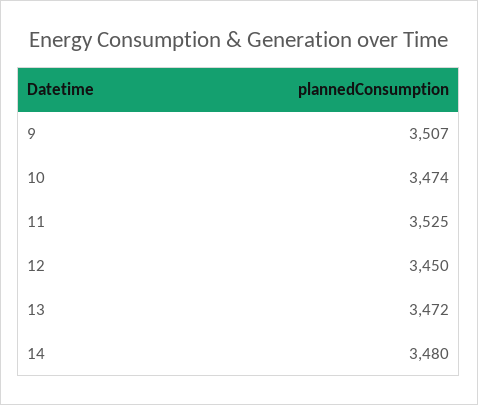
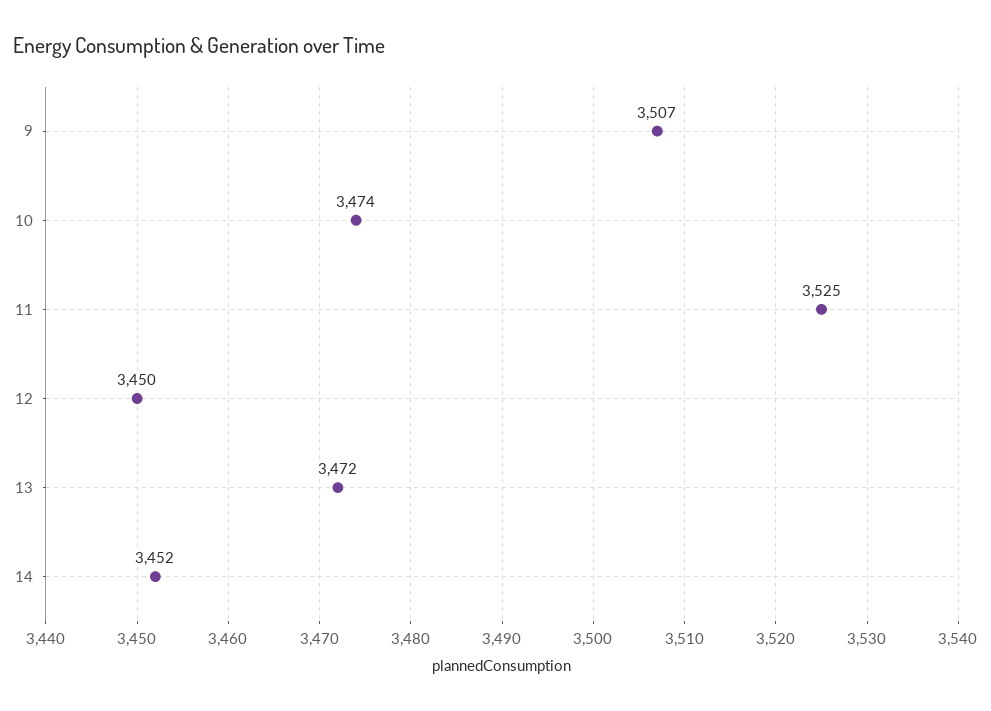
  {
    "9": 3507,
    "10": 3474,
    "11": 3525,
    "12": 3450,
    "13": 3472,
-   "14": 3480
+   "14": 3452
  }

